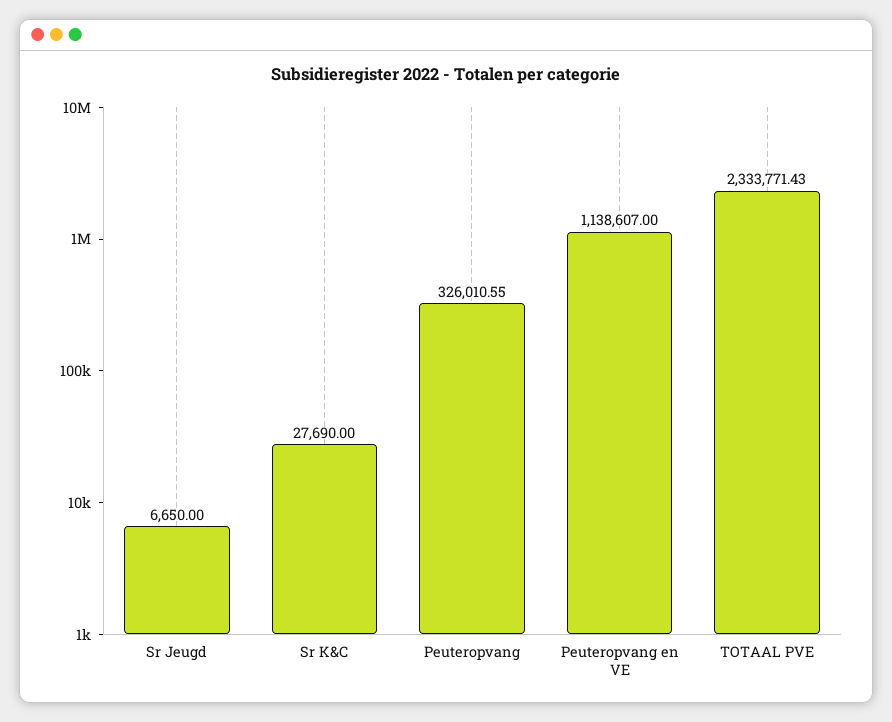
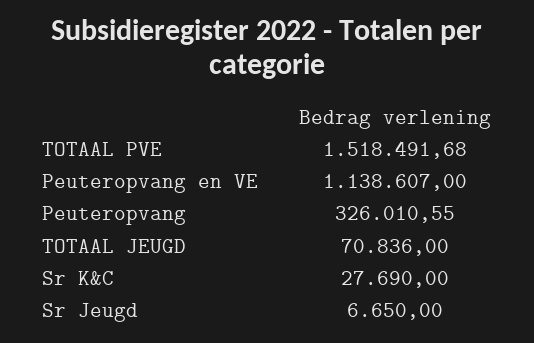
  {
    "Sr Jeugd": 6650,
    "Sr K&C": 27690,
    "Peuteropvang": 326010.55,
    "Peuteropvang en VE": 1138607,
-   "TOTAAL PVE": 2333771.43
+   "TOTAAL PVE": 1518491.68,
+   "TOTAAL JEUGD": 70836
  }

